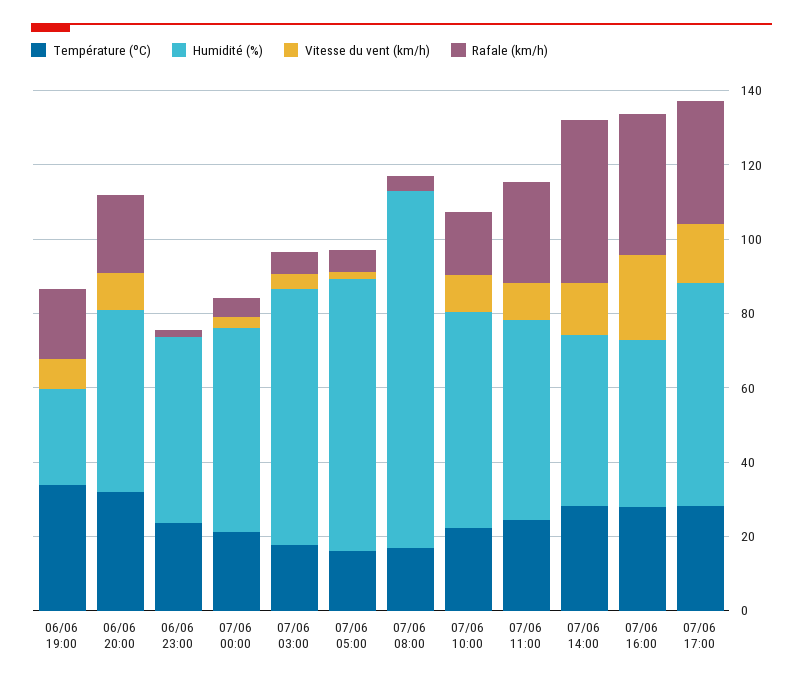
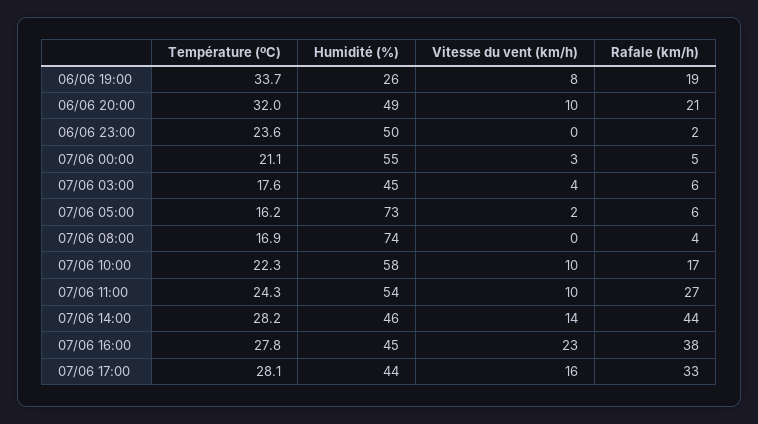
  {
    "Température (ºC)": {
      "06/06 19:00": 33.7,
      "06/06 20:00": 32,
      "06/06 23:00": 23.6,
      "07/06 00:00": 21.1,
      "07/06 03:00": 17.6,
      "07/06 05:00": 16.2,
      "07/06 08:00": 16.9,
      "07/06 10:00": 22.3,
      "07/06 11:00": 24.3,
      "07/06 14:00": 28.2,
      "07/06 16:00": 27.8,
      "07/06 17:00": 28.1
    },
    "Humidité (%)": {
      "06/06 19:00": 26,
      "06/06 20:00": 49,
      "06/06 23:00": 50,
      "07/06 00:00": 55,
-     "07/06 03:00": 70,
+     "07/06 03:00": 45,
      "07/06 05:00": 73,
-     "07/06 08:00": 95,
+     "07/06 08:00": 74,
      "07/06 10:00": 58,
      "07/06 11:00": 54,
      "07/06 14:00": 46,
      "07/06 16:00": 45,
-     "07/06 17:00": 60
+     "07/06 17:00": 44
    },
    "Vitesse du vent (km/h)": {
      "06/06 19:00": 8,
      "06/06 20:00": 10,
      "06/06 23:00": 0,
      "07/06 00:00": 3,
      "07/06 03:00": 4,
      "07/06 05:00": 2,
      "07/06 08:00": 0,
      "07/06 10:00": 10,
      "07/06 11:00": 10,
      "07/06 14:00": 14,
      "07/06 16:00": 23,
      "07/06 17:00": 16
    },
    "Rafale (km/h)": {
      "06/06 19:00": 19,
      "06/06 20:00": 21,
      "06/06 23:00": 2,
      "07/06 00:00": 5,
      "07/06 03:00": 6,
      "07/06 05:00": 6,
      "07/06 08:00": 4,
      "07/06 10:00": 17,
      "07/06 11:00": 27,
      "07/06 14:00": 44,
      "07/06 16:00": 38,
      "07/06 17:00": 33
    }
  }

